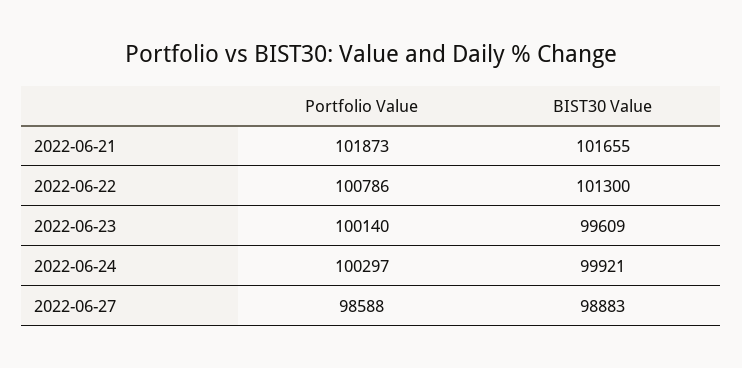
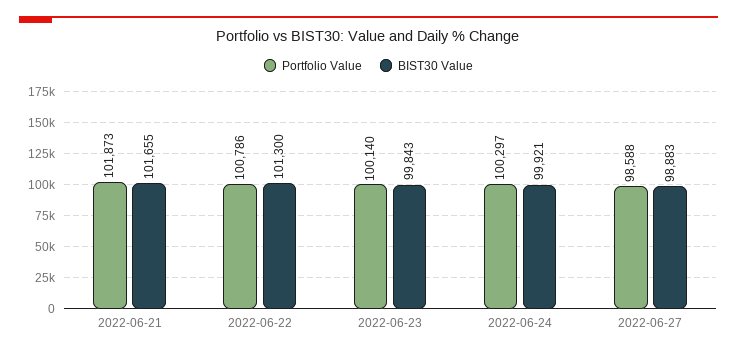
  {
    "Portfolio Value": {
      "2022-06-21": 101873,
      "2022-06-22": 100786,
      "2022-06-23": 100140,
      "2022-06-24": 100297,
      "2022-06-27": 98588
    },
    "BIST30 Value": {
      "2022-06-21": 101655,
      "2022-06-22": 101300,
-     "2022-06-23": 99609,
+     "2022-06-23": 99843,
      "2022-06-24": 99921,
      "2022-06-27": 98883
    }
  }

